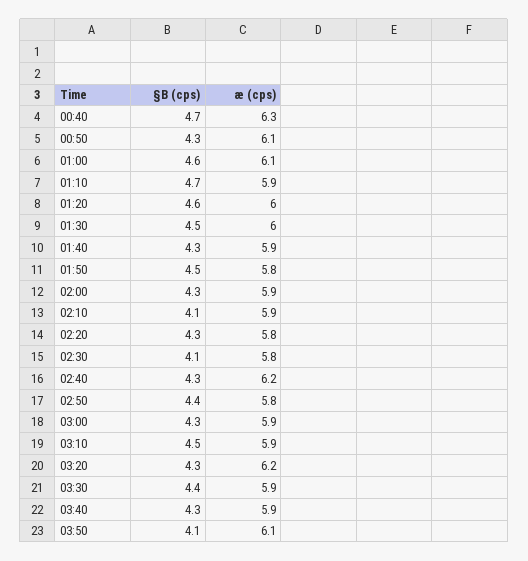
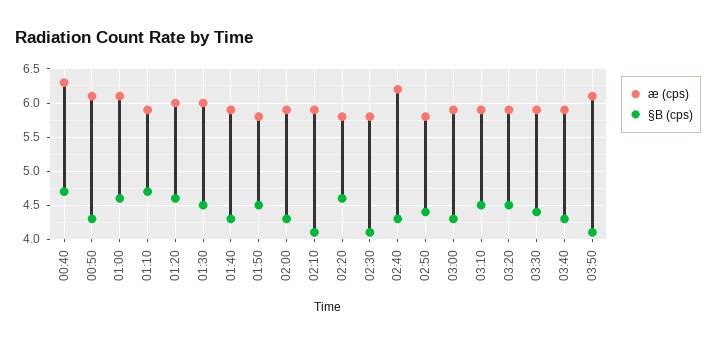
  {
    "§B (cps)": {
      "00:40": 4.7,
      "00:50": 4.3,
      "01:00": 4.6,
      "01:10": 4.7,
      "01:20": 4.6,
      "01:30": 4.5,
      "01:40": 4.3,
      "01:50": 4.5,
      "02:00": 4.3,
      "02:10": 4.1,
-     "02:20": 4.3,
+     "02:20": 4.6,
      "02:30": 4.1,
      "02:40": 4.3,
      "02:50": 4.4,
      "03:00": 4.3,
      "03:10": 4.5,
-     "03:20": 4.3,
+     "03:20": 4.5,
      "03:30": 4.4,
      "03:40": 4.3,
      "03:50": 4.1
    },
    "æ (cps)": {
      "00:40": 6.3,
      "00:50": 6.1,
      "01:00": 6.1,
      "01:10": 5.9,
      "01:20": 6,
      "01:30": 6,
      "01:40": 5.9,
      "01:50": 5.8,
      "02:00": 5.9,
      "02:10": 5.9,
      "02:20": 5.8,
      "02:30": 5.8,
      "02:40": 6.2,
      "02:50": 5.8,
      "03:00": 5.9,
      "03:10": 5.9,
-     "03:20": 6.2,
+     "03:20": 5.9,
      "03:30": 5.9,
      "03:40": 5.9,
      "03:50": 6.1
    }
  }

